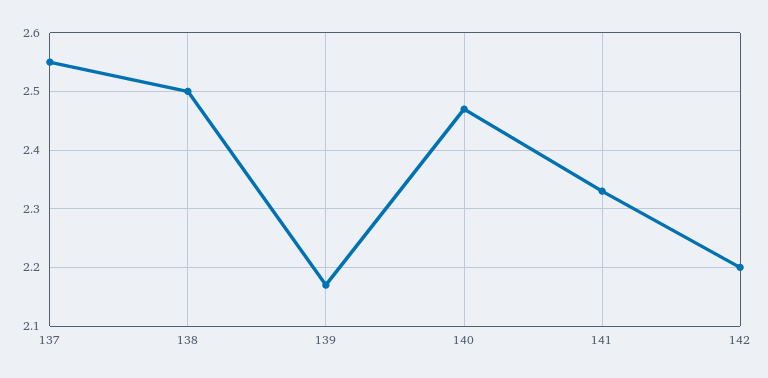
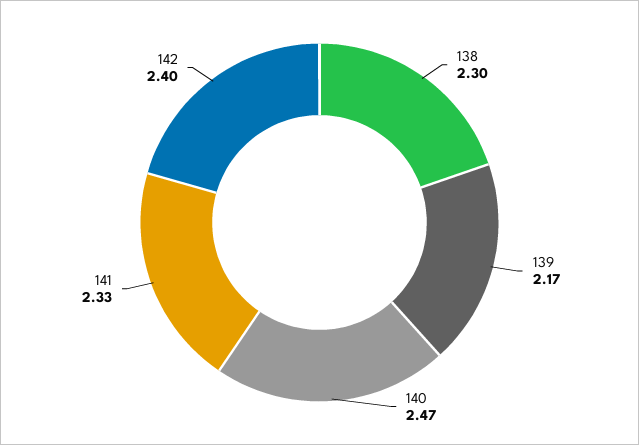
  {
-   "137": 2.55,
-   "138": 2.5,
+   "138": 2.3,
    "139": 2.17,
    "140": 2.47,
    "141": 2.33,
-   "142": 2.2
+   "142": 2.4
  }

